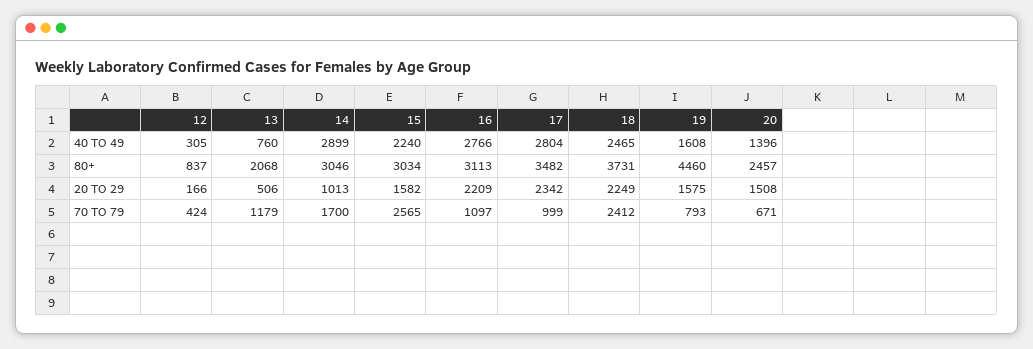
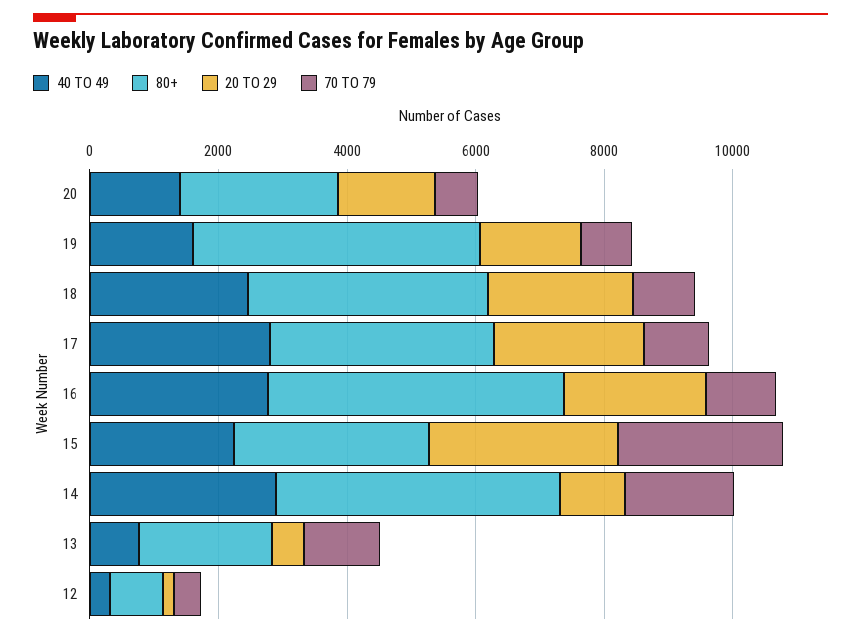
  {
    "40 TO 49": {
      "12": 305,
      "13": 760,
      "14": 2899,
      "15": 2240,
      "16": 2766,
      "17": 2804,
      "18": 2465,
      "19": 1608,
      "20": 1396
    },
    "80+": {
      "12": 837,
      "13": 2068,
-     "14": 3046,
+     "14": 4500,
      "15": 3034,
-     "16": 3113,
+     "16": 4500,
      "17": 3482,
      "18": 3731,
      "19": 4460,
      "20": 2457
    },
    "20 TO 29": {
      "12": 166,
      "13": 506,
      "14": 1013,
-     "15": 1582,
+     "15": 3000,
      "16": 2209,
      "17": 2342,
      "18": 2249,
      "19": 1575,
      "20": 1508
    },
    "70 TO 79": {
      "12": 424,
      "13": 1179,
      "14": 1700,
      "15": 2565,
      "16": 1097,
      "17": 999,
-     "18": 2412,
+     "18": 1000,
      "19": 793,
      "20": 671
    }
  }

